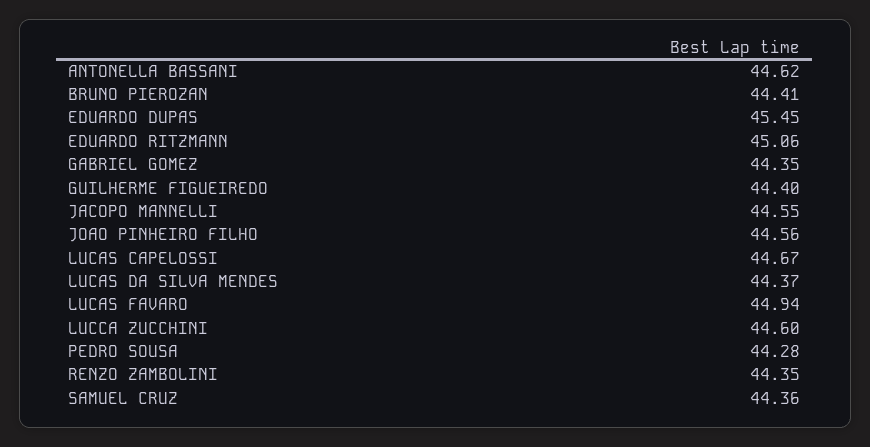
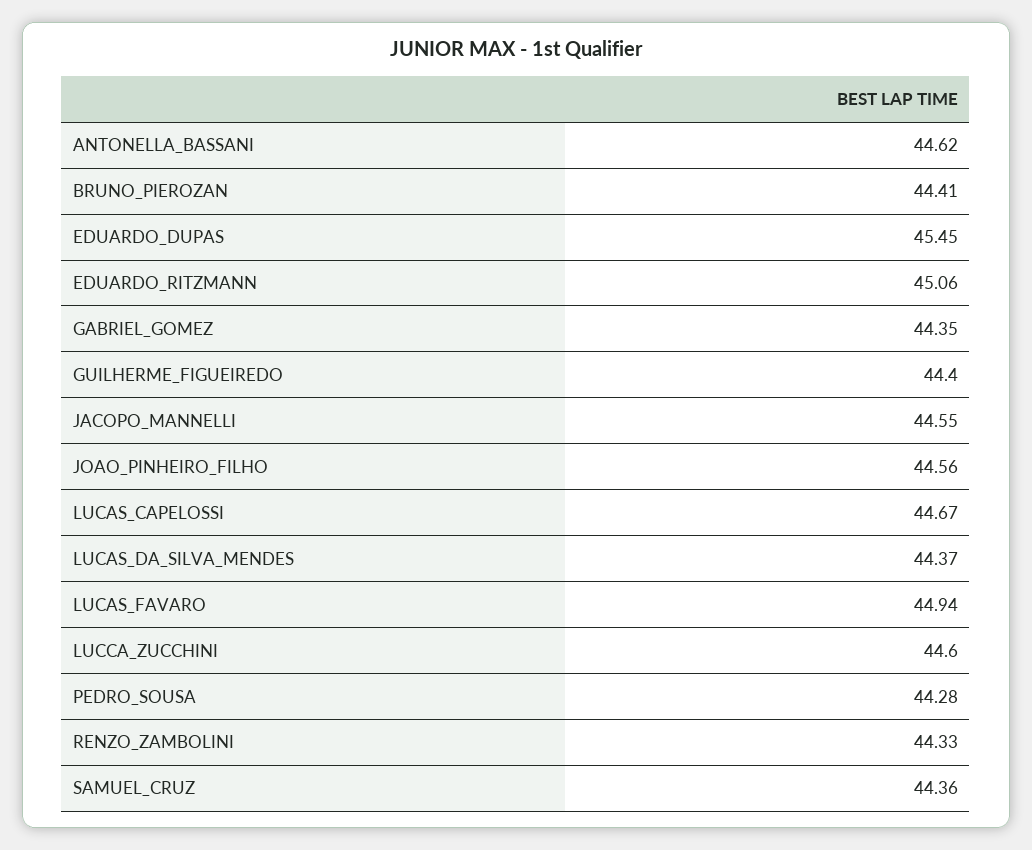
  {
    "ANTONELLA BASSANI": 44.62,
    "BRUNO PIEROZAN": 44.41,
    "EDUARDO DUPAS": 45.45,
    "EDUARDO RITZMANN": 45.06,
    "GABRIEL GOMEZ": 44.35,
    "GUILHERME FIGUEIREDO": 44.4,
    "JACOPO MANNELLI": 44.55,
    "JOAO PINHEIRO FILHO": 44.56,
    "LUCAS CAPELOSSI": 44.67,
    "LUCAS DA SILVA MENDES": 44.37,
    "LUCAS FAVARO": 44.94,
    "LUCCA ZUCCHINI": 44.6,
    "PEDRO SOUSA": 44.28,
-   "RENZO ZAMBOLINI": 44.35,
+   "RENZO ZAMBOLINI": 44.33,
    "SAMUEL CRUZ": 44.36
  }

